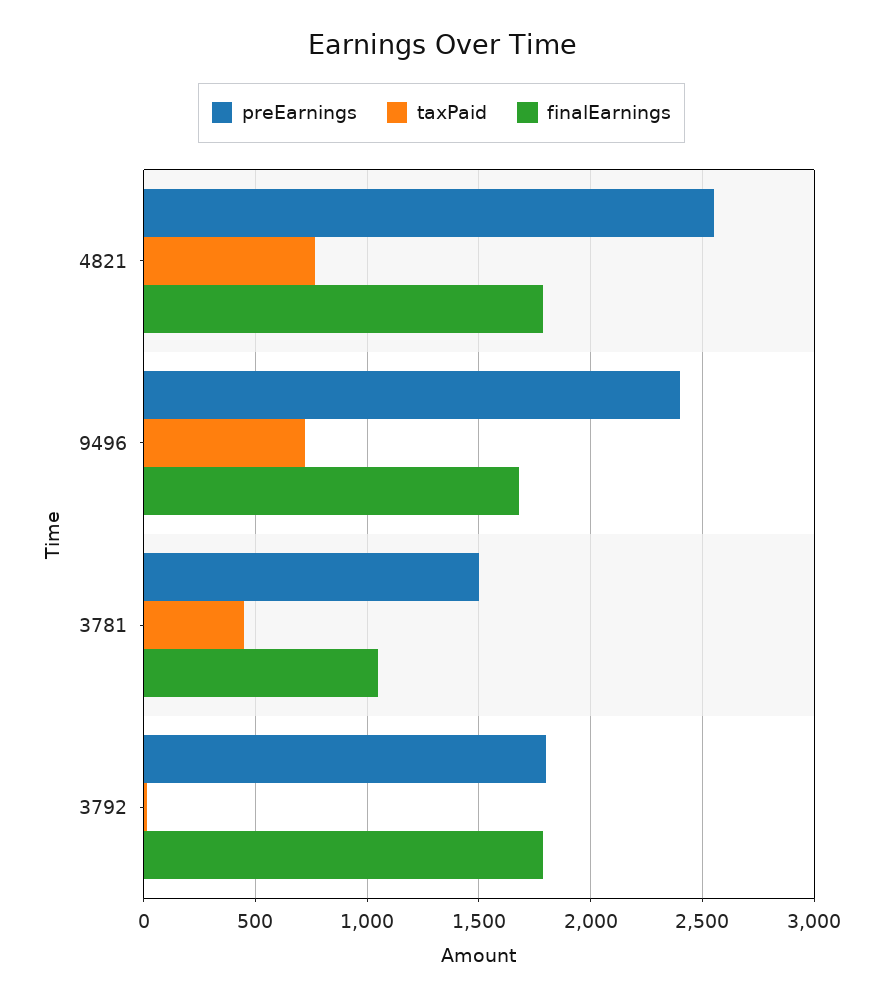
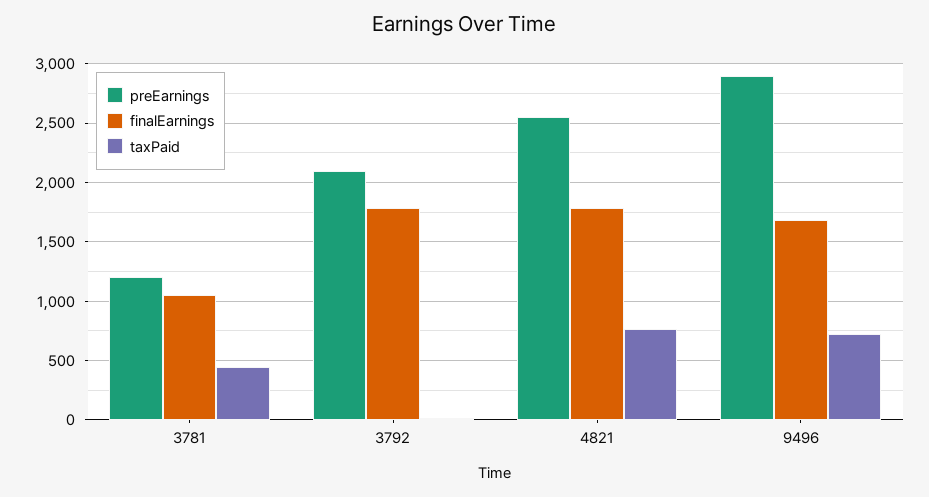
  {
    "preEarnings": {
      "4821": 2550,
-     "9496": 2400,
+     "9496": 2900,
-     "3781": 1500,
+     "3781": 1200,
-     "3792": 1800
+     "3792": 2100
    },
    "taxPaid": {
      "4821": 750,
      "9496": 700,
      "3781": 450,
      "3792": 0
    },
    "finalEarnings": {
      "4821": 1800,
      "9496": 1700,
      "3781": 1050,
      "3792": 1800
    }
  }

